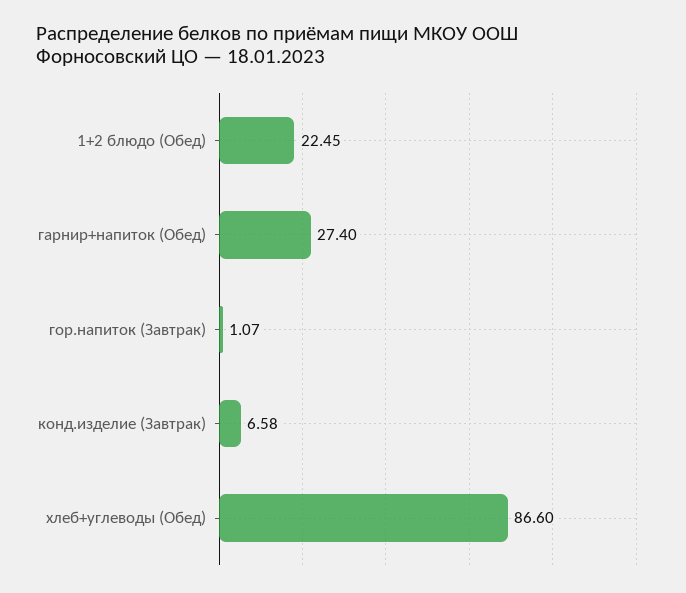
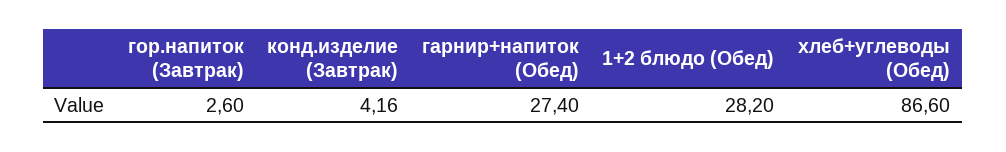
  {
-   "1+2 блюдо (Обед)": 22.45,
+   "1+2 блюдо (Обед)": 28.2,
    "гарнир+напиток (Обед)": 27.4,
-   "гор.напиток (Завтрак)": 1.07,
+   "гор.напиток (Завтрак)": 2.6,
-   "конд.изделие (Завтрак)": 6.58,
+   "конд.изделие (Завтрак)": 4.16,
    "хлеб+углеводы (Обед)": 86.6
  }

